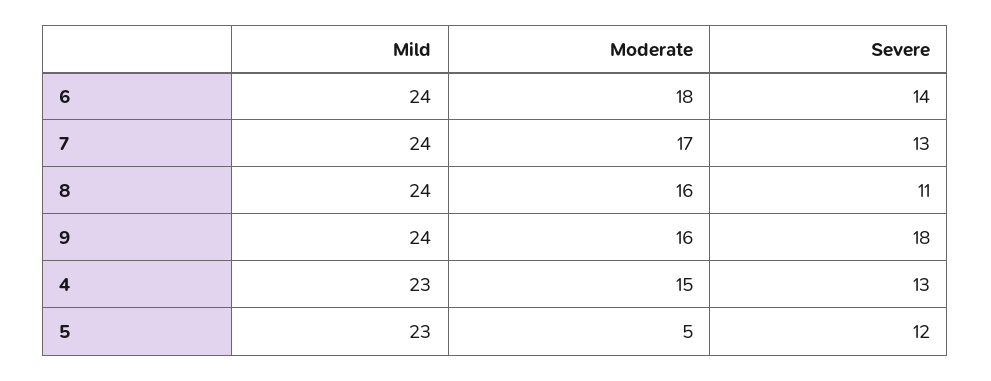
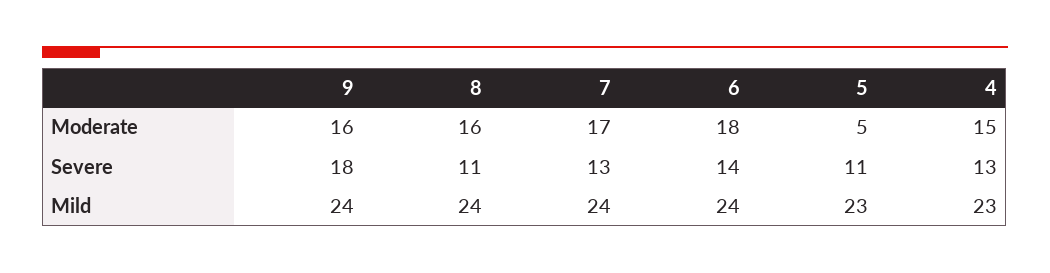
  {
    "Mild": {
      "6": 24,
      "7": 24,
      "8": 24,
      "9": 24,
      "4": 23,
      "5": 23
    },
    "Moderate": {
      "6": 18,
      "7": 17,
      "8": 16,
      "9": 16,
      "4": 15,
      "5": 5
    },
    "Severe": {
      "6": 14,
      "7": 13,
      "8": 11,
      "9": 18,
      "4": 13,
-     "5": 12
+     "5": 11
    }
  }

